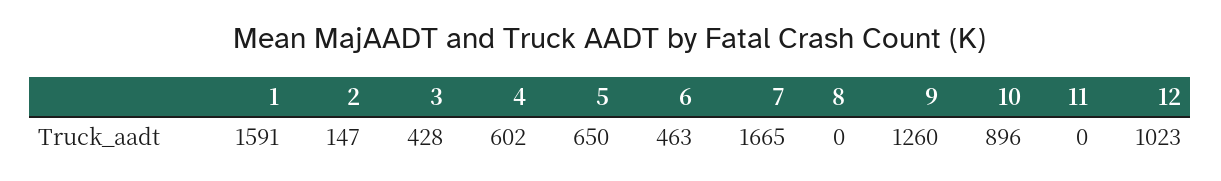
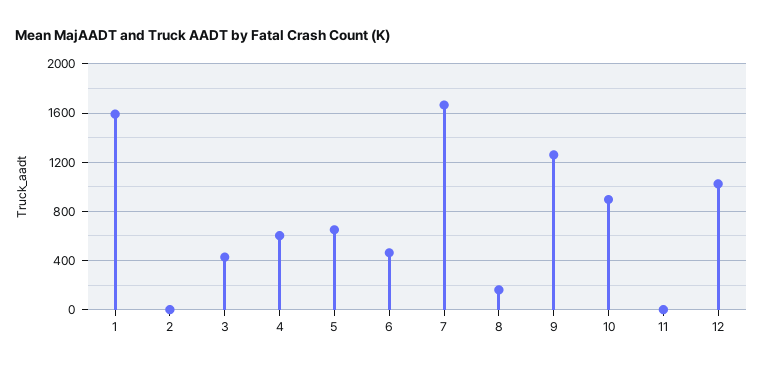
  {
    "1": 1591,
-   "2": 147,
+   "2": 0,
    "3": 428,
    "4": 602,
    "5": 650,
    "6": 463,
    "7": 1665,
-   "8": 0,
+   "8": 150,
    "9": 1260,
    "10": 896,
    "11": 0,
    "12": 1023
  }

